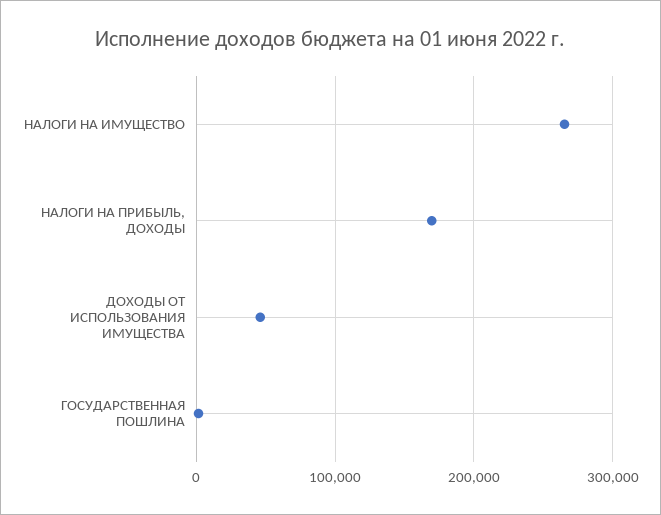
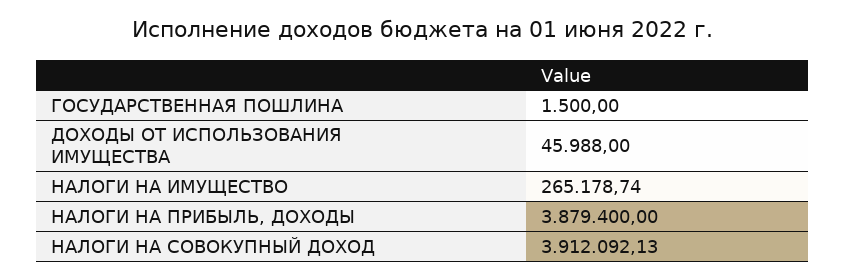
  {
    "НАЛОГИ НА ИМУЩЕСТВО": 265178.74,
-   "НАЛОГИ НА ПРИБЫЛЬ, ДОХОДЫ": 170000,
+   "НАЛОГИ НА ПРИБЫЛЬ, ДОХОДЫ": 3879400,
    "ДОХОДЫ ОТ ИСПОЛЬЗОВАНИЯ ИМУЩЕСТВА": 45988,
-   "ГОСУДАРСТВЕННАЯ ПОШЛИНА": 1500
+   "ГОСУДАРСТВЕННАЯ ПОШЛИНА": 1500,
+   "НАЛОГИ НА СОВОКУПНЫЙ ДОХОД": 3912092.13
  }

